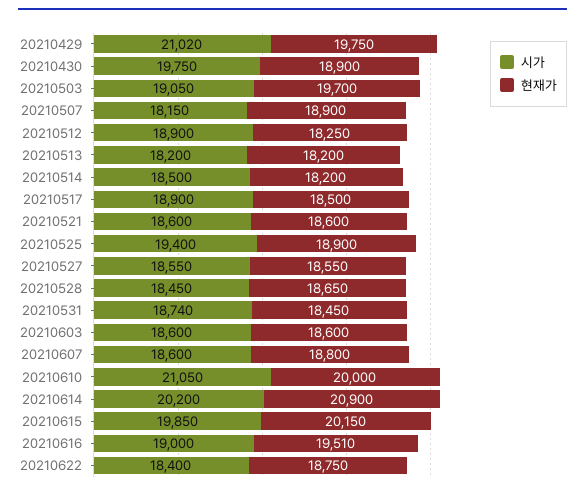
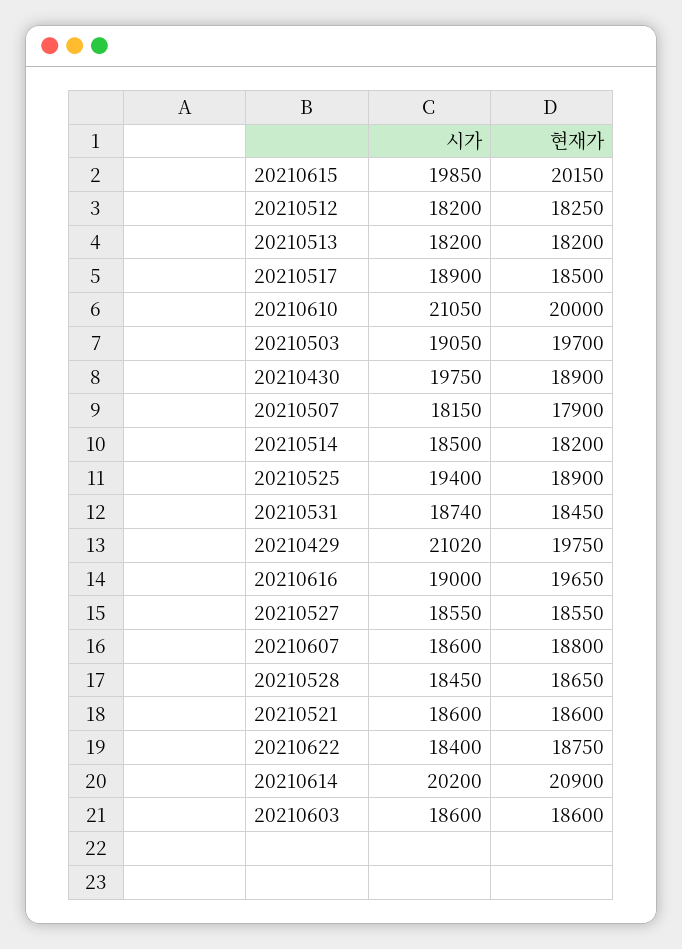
  {
    "시가": {
      "20210429": 21020,
      "20210430": 19750,
      "20210503": 19050,
      "20210507": 18150,
-     "20210512": 18900,
+     "20210512": 18200,
      "20210513": 18200,
      "20210514": 18500,
      "20210517": 18900,
      "20210521": 18600,
      "20210525": 19400,
      "20210527": 18550,
      "20210528": 18450,
      "20210531": 18740,
      "20210603": 18600,
      "20210607": 18600,
      "20210610": 21050,
      "20210614": 20200,
      "20210615": 19850,
      "20210616": 19000,
      "20210622": 18400
    },
    "현재가": {
      "20210429": 19750,
      "20210430": 18900,
      "20210503": 19700,
-     "20210507": 18900,
+     "20210507": 17900,
      "20210512": 18250,
      "20210513": 18200,
      "20210514": 18200,
      "20210517": 18500,
      "20210521": 18600,
      "20210525": 18900,
      "20210527": 18550,
      "20210528": 18650,
      "20210531": 18450,
      "20210603": 18600,
      "20210607": 18800,
      "20210610": 20000,
      "20210614": 20900,
      "20210615": 20150,
-     "20210616": 19510,
+     "20210616": 19650,
      "20210622": 18750
    }
  }

